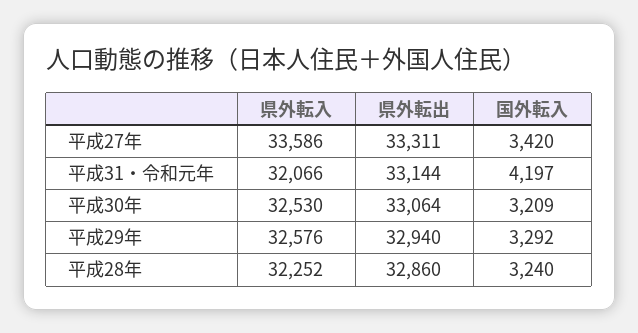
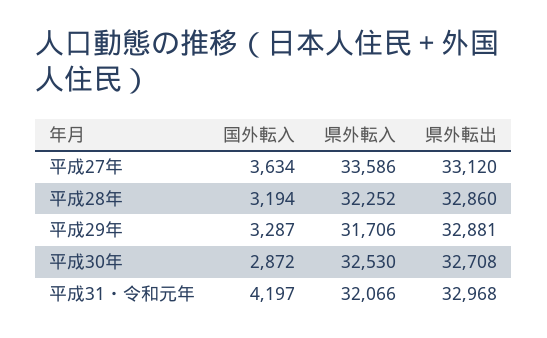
  {
    "県外転入": {
      "平成27年": 33586,
      "平成31・令和元年": 32066,
      "平成30年": 32530,
-     "平成29年": 32576,
+     "平成29年": 31706,
      "平成28年": 32252
    },
    "県外転出": {
-     "平成27年": 33311,
+     "平成27年": 33120,
-     "平成31・令和元年": 33144,
+     "平成31・令和元年": 32968,
-     "平成30年": 33064,
+     "平成30年": 32708,
-     "平成29年": 32940,
+     "平成29年": 32881,
      "平成28年": 32860
    },
    "国外転入": {
-     "平成27年": 3420,
+     "平成27年": 3634,
      "平成31・令和元年": 4197,
-     "平成30年": 3209,
+     "平成30年": 2872,
-     "平成29年": 3292,
+     "平成29年": 3287,
-     "平成28年": 3240
+     "平成28年": 3194
    }
  }

